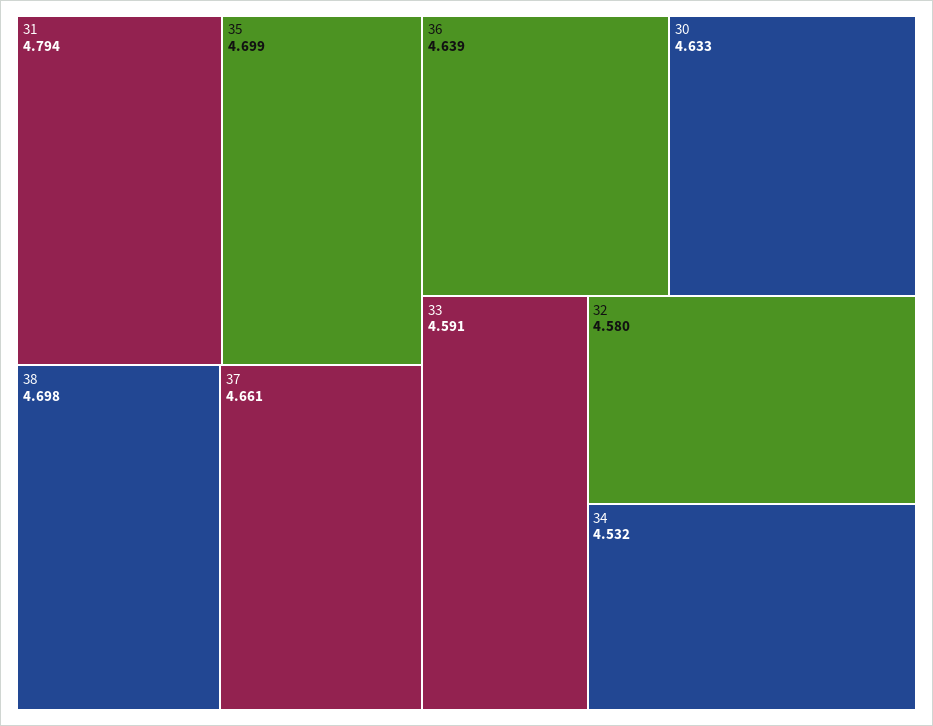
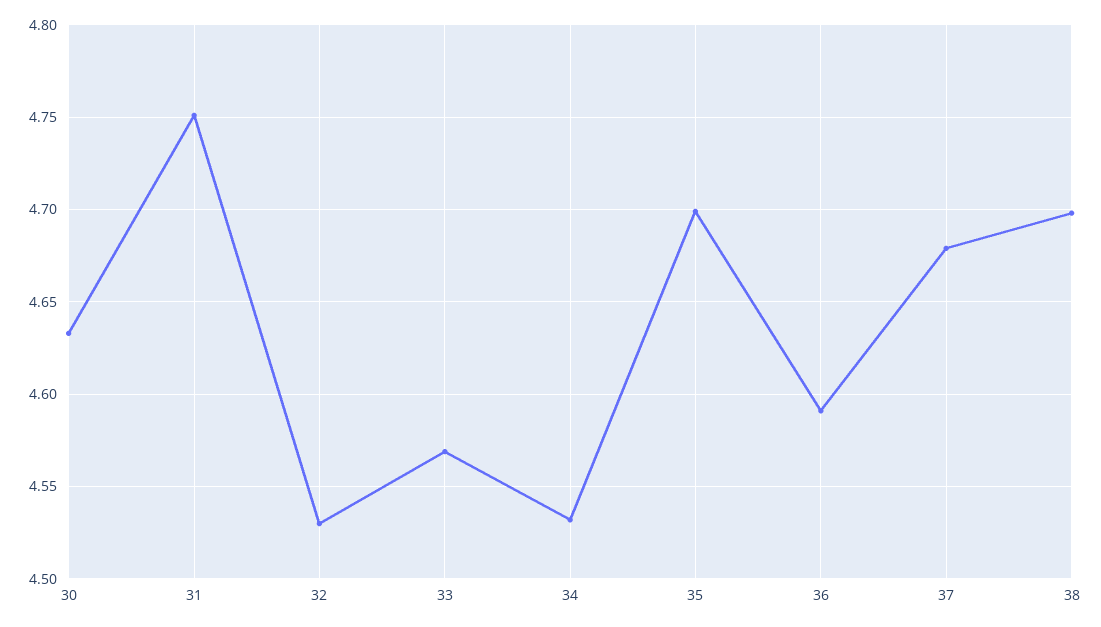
  {
-   "31": 4.794,
+   "31": 4.75,
    "35": 4.699,
    "38": 4.698,
-   "37": 4.661,
+   "37": 4.68,
-   "36": 4.639,
+   "36": 4.59,
    "30": 4.633,
-   "33": 4.591,
+   "33": 4.57,
-   "32": 4.58,
+   "32": 4.53,
    "34": 4.532
  }

